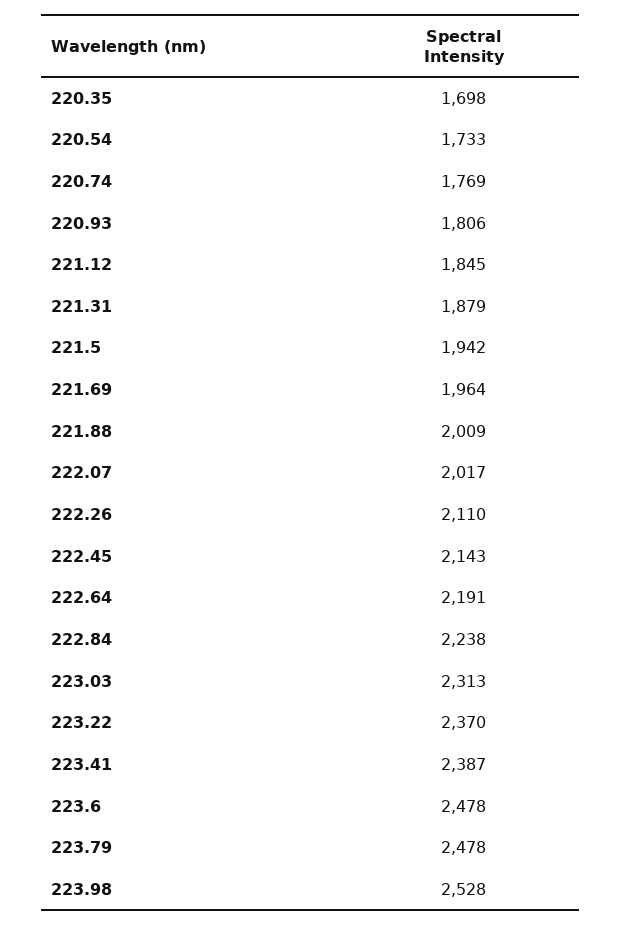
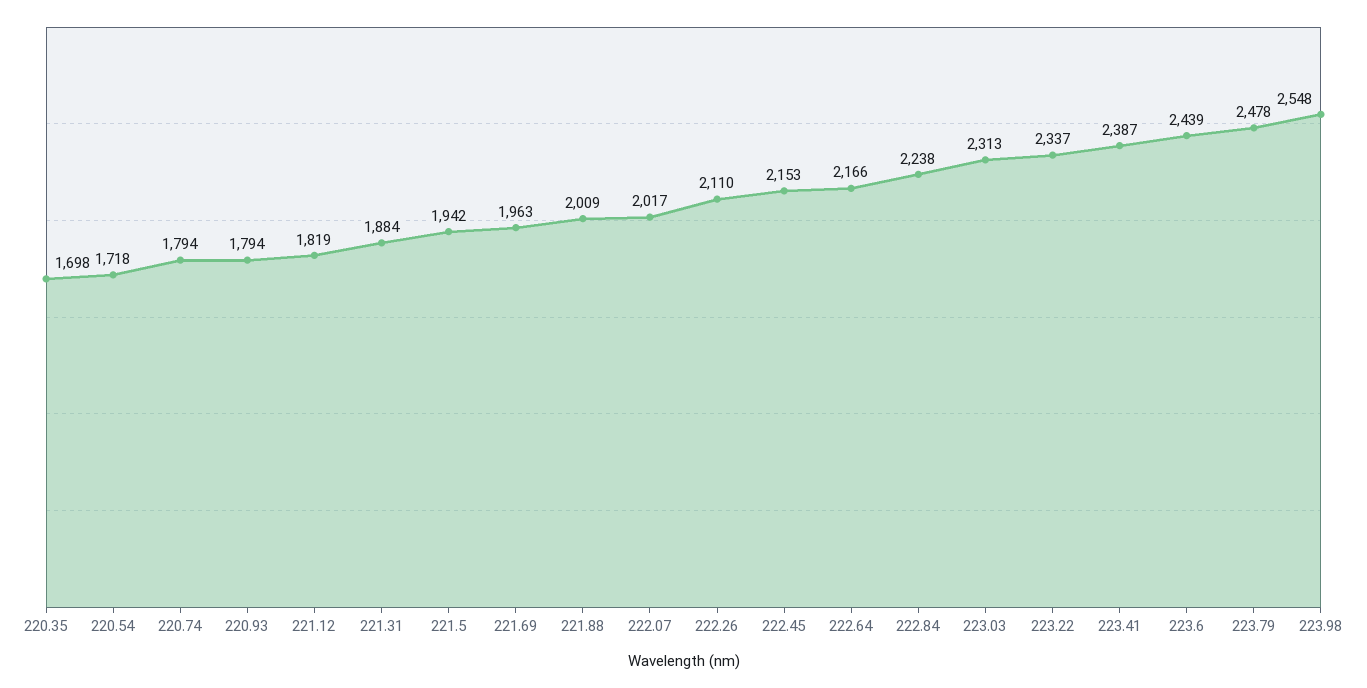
  {
    "220.35": 1698,
-   "220.54": 1733,
+   "220.54": 1718,
-   "220.74": 1769,
+   "220.74": 1794,
-   "220.93": 1806,
+   "220.93": 1794,
-   "221.12": 1845,
+   "221.12": 1819,
-   "221.31": 1879,
+   "221.31": 1884,
    "221.5": 1942,
-   "221.69": 1964,
+   "221.69": 1963,
    "221.88": 2009,
    "222.07": 2017,
    "222.26": 2110,
-   "222.45": 2143,
+   "222.45": 2153,
-   "222.64": 2191,
+   "222.64": 2166,
    "222.84": 2238,
    "223.03": 2313,
-   "223.22": 2370,
+   "223.22": 2337,
    "223.41": 2387,
-   "223.6": 2478,
+   "223.6": 2439,
    "223.79": 2478,
-   "223.98": 2528
+   "223.98": 2548
  }

